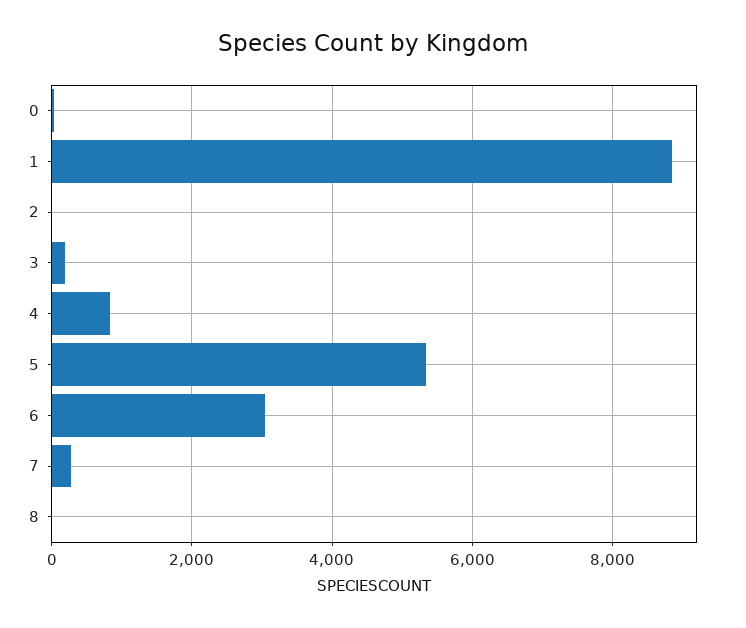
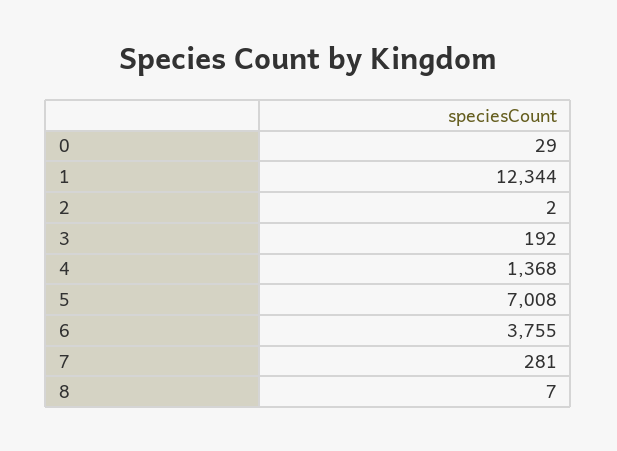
  {
    "0": 29,
-   "1": 8800,
+   "1": 12344,
    "2": 2,
    "3": 192,
-   "4": 800,
+   "4": 1368,
-   "5": 5400,
+   "5": 7008,
-   "6": 3000,
+   "6": 3755,
    "7": 281,
    "8": 7
  }

